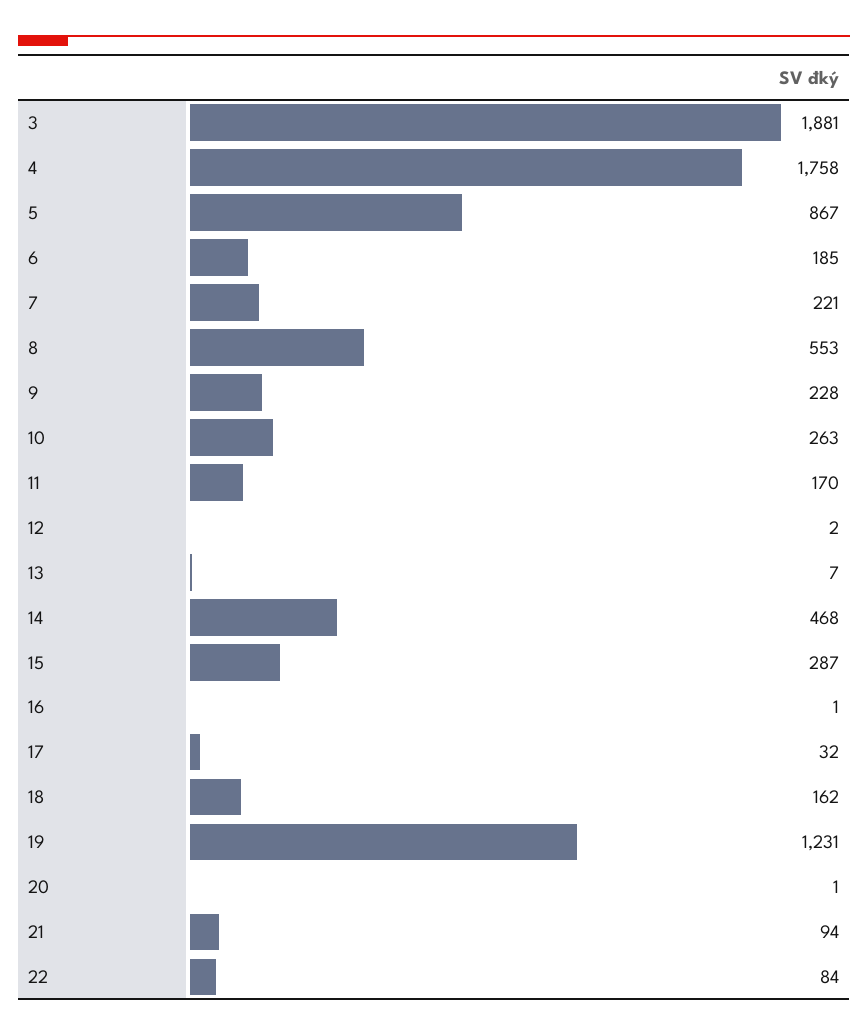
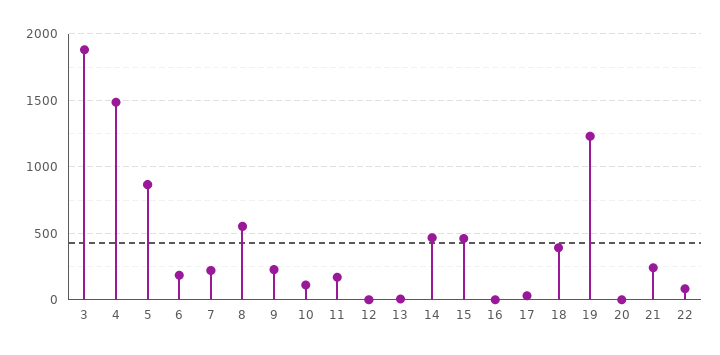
  {
    "3": 1881,
-   "4": 1758,
+   "4": 1500,
    "5": 867,
    "6": 185,
    "7": 221,
    "8": 553,
    "9": 228,
-   "10": 263,
+   "10": 100,
    "11": 170,
    "12": 2,
    "13": 7,
    "14": 468,
-   "15": 287,
+   "15": 450,
    "16": 1,
    "17": 32,
-   "18": 162,
+   "18": 400,
    "19": 1231,
    "20": 1,
-   "21": 94,
+   "21": 250,
    "22": 84
  }

